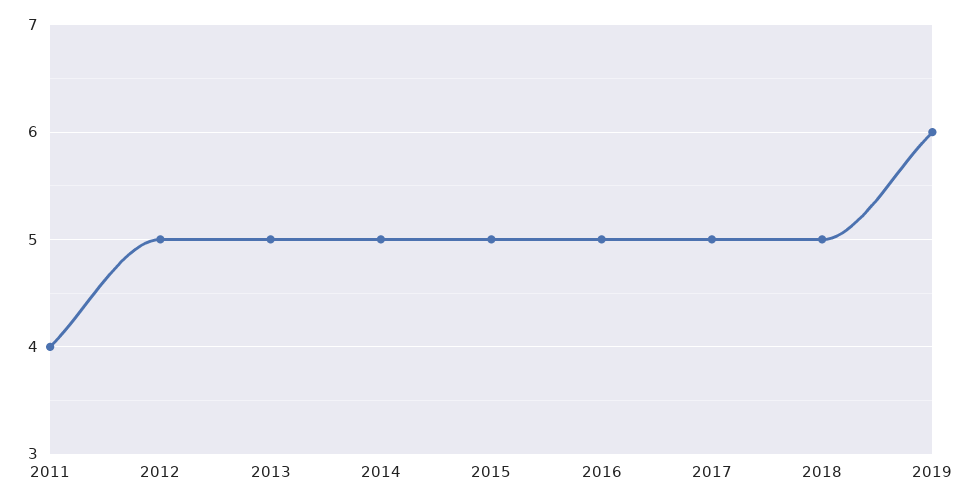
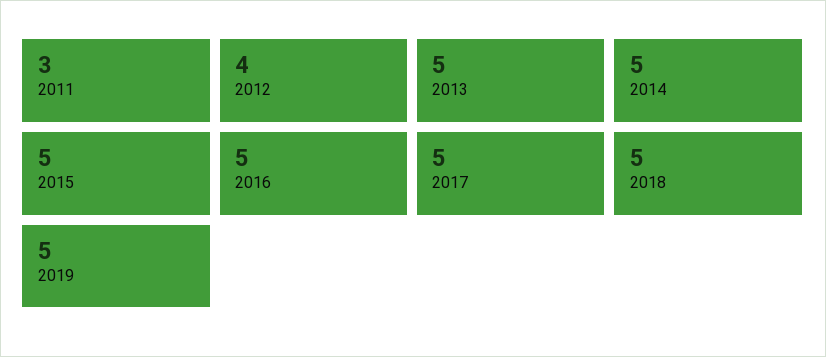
  {
-   "2011": 4,
+   "2011": 3,
-   "2012": 5,
+   "2012": 4,
    "2013": 5,
    "2014": 5,
    "2015": 5,
    "2016": 5,
    "2017": 5,
    "2018": 5,
-   "2019": 6
+   "2019": 5
  }

